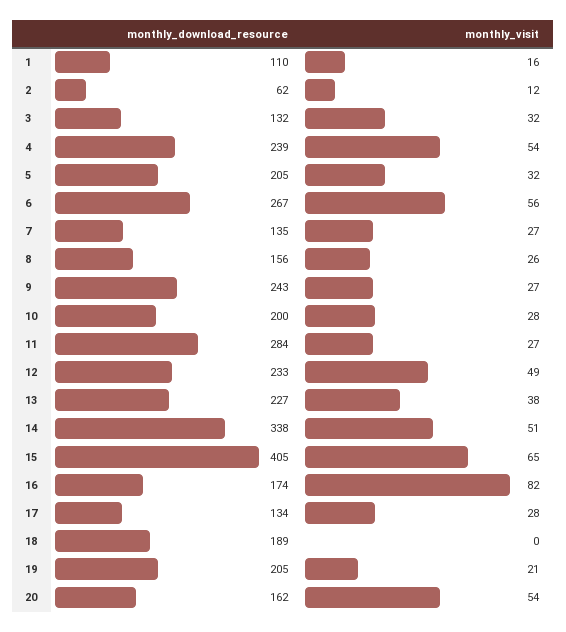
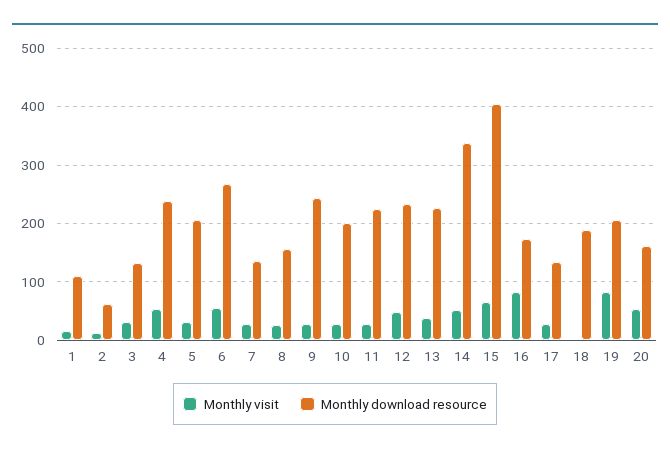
  {
    "monthly_download_resource": {
      "1": 110,
      "2": 62,
      "3": 132,
      "4": 239,
      "5": 205,
      "6": 267,
      "7": 135,
      "8": 156,
      "9": 243,
      "10": 200,
-     "11": 284,
+     "11": 220,
      "12": 233,
      "13": 227,
      "14": 338,
      "15": 405,
      "16": 174,
      "17": 134,
      "18": 189,
      "19": 205,
      "20": 162
    },
    "monthly_visit": {
      "1": 16,
      "2": 12,
      "3": 32,
      "4": 54,
      "5": 32,
      "6": 56,
      "7": 27,
      "8": 26,
      "9": 27,
      "10": 28,
      "11": 27,
      "12": 49,
      "13": 38,
      "14": 51,
      "15": 65,
      "16": 82,
      "17": 28,
      "18": 0,
-     "19": 21,
+     "19": 80,
      "20": 54
    }
  }

